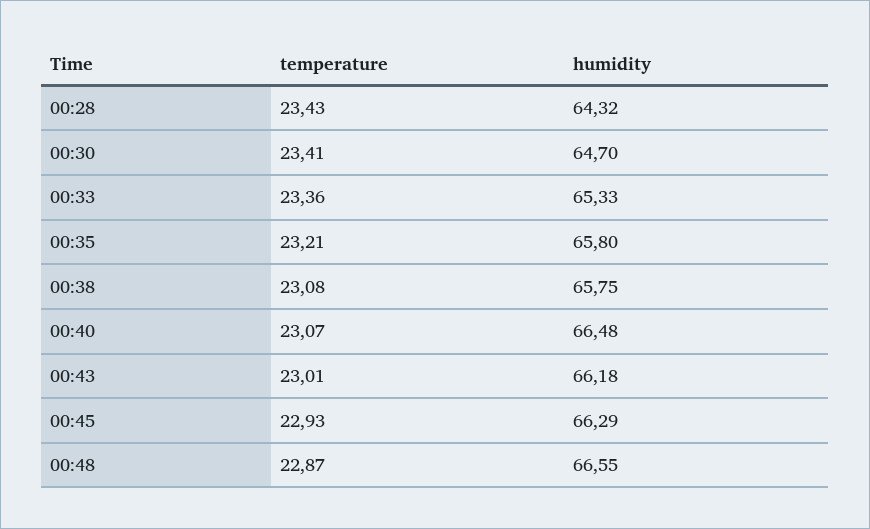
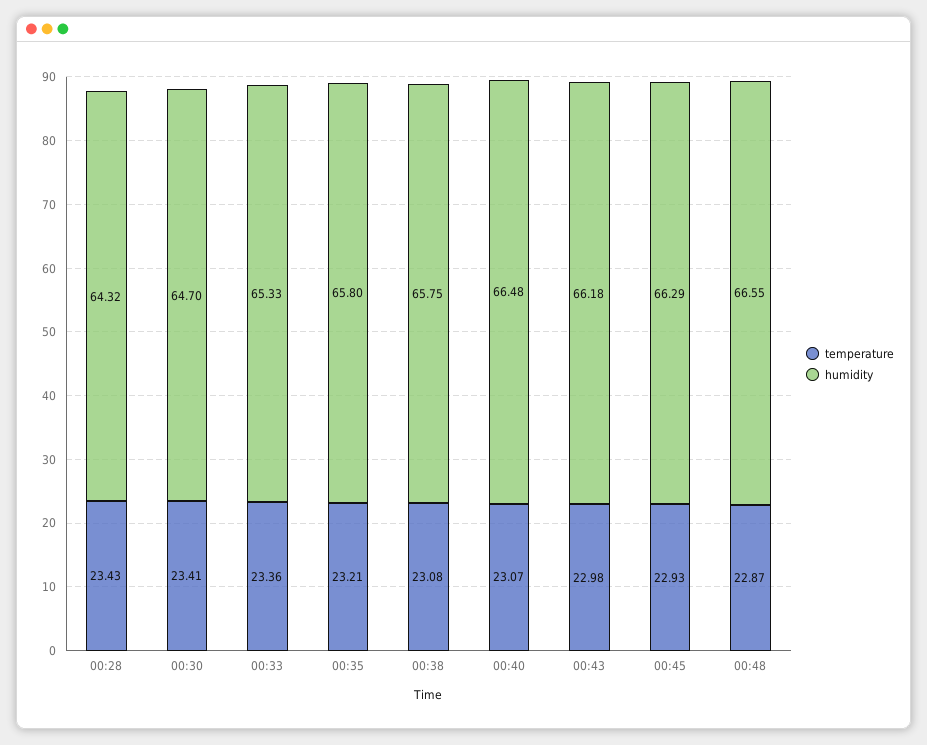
  {
    "temperature": {
      "00:28": 23.43,
      "00:30": 23.41,
      "00:33": 23.36,
      "00:35": 23.21,
      "00:38": 23.08,
      "00:40": 23.07,
-     "00:43": 23.01,
+     "00:43": 22.98,
      "00:45": 22.93,
      "00:48": 22.87
    },
    "humidity": {
      "00:28": 64.32,
      "00:30": 64.7,
      "00:33": 65.33,
      "00:35": 65.8,
      "00:38": 65.75,
      "00:40": 66.48,
      "00:43": 66.18,
      "00:45": 66.29,
      "00:48": 66.55
    }
  }

